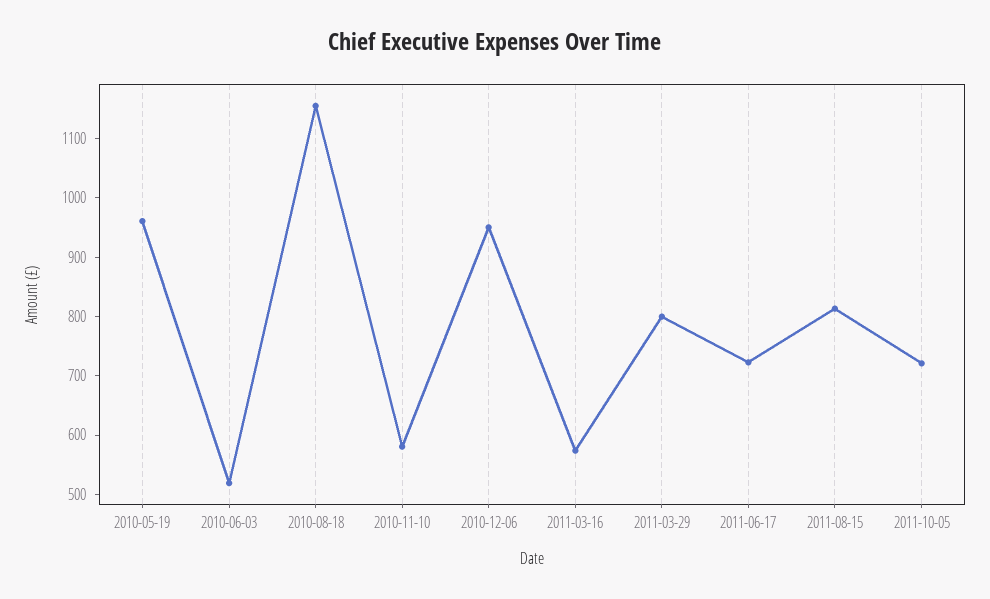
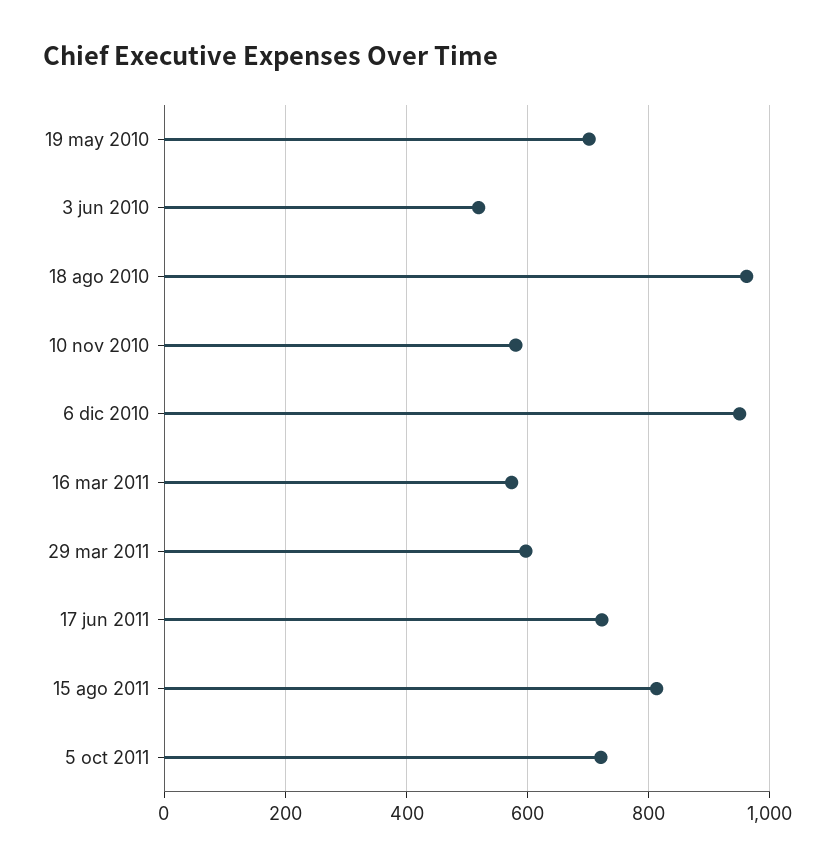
  {
-   "2010-05-19": 960,
+   "2010-05-19": 700,
    "2010-06-03": 520,
-   "2010-08-18": 1160,
+   "2010-08-18": 960,
    "2010-11-10": 580,
    "2010-12-06": 960,
    "2011-03-16": 580,
-   "2011-03-29": 800,
+   "2011-03-29": 600,
    "2011-06-17": 720,
    "2011-08-15": 820,
    "2011-10-05": 720
  }

